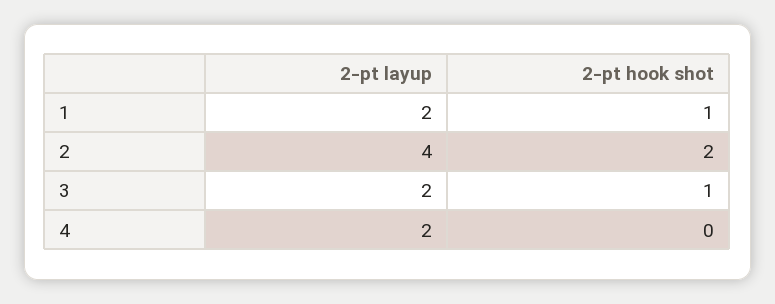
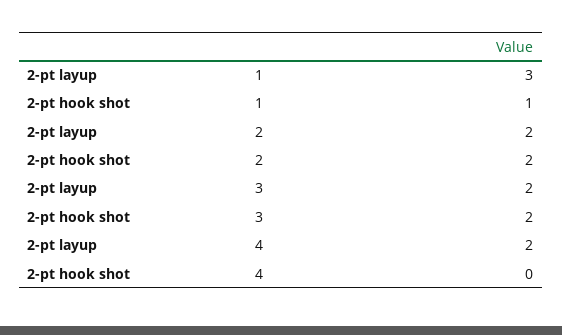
  {
    "2-pt layup": {
-     "1": 2,
+     "1": 3,
-     "2": 4,
+     "2": 2,
      "3": 2,
      "4": 2
    },
    "2-pt hook shot": {
      "1": 1,
      "2": 2,
-     "3": 1,
+     "3": 2,
      "4": 0
    }
  }

